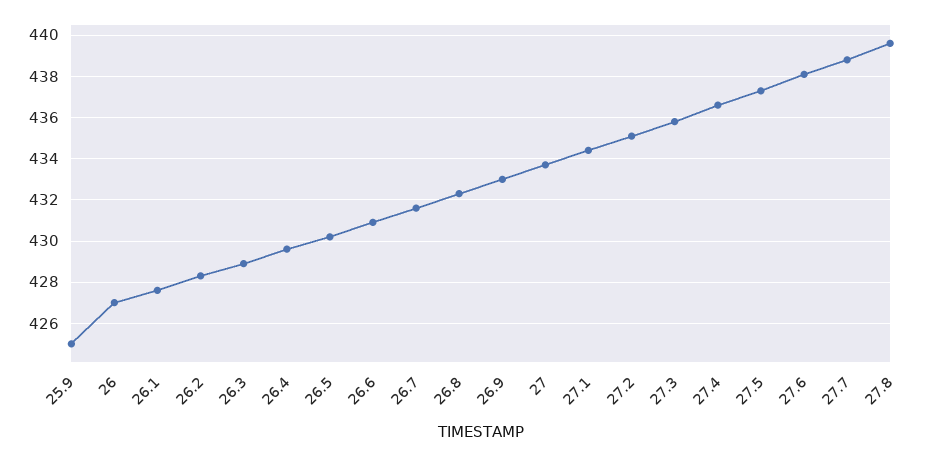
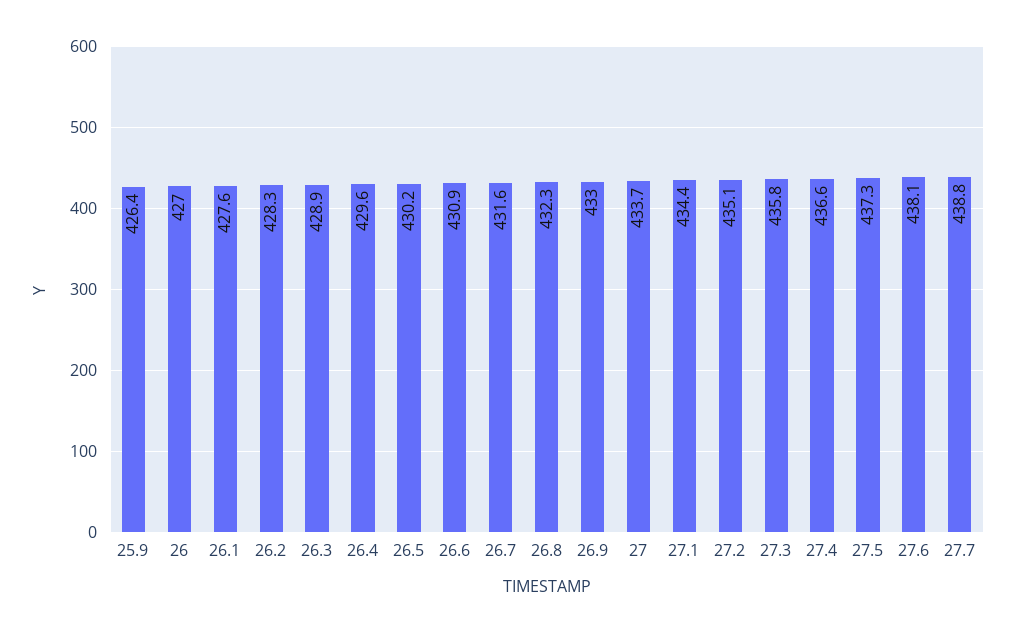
  {
-   "25.9": 425,
+   "25.9": 426.4,
    "26": 427,
    "26.1": 427.6,
    "26.2": 428.3,
    "26.3": 428.9,
    "26.4": 429.6,
    "26.5": 430.2,
    "26.6": 430.9,
    "26.7": 431.6,
    "26.8": 432.3,
    "26.9": 433,
    "27": 433.7,
    "27.1": 434.4,
    "27.2": 435.1,
    "27.3": 435.8,
    "27.4": 436.6,
    "27.5": 437.3,
    "27.6": 438.1,
-   "27.7": 438.8,
+   "27.7": 438.8
-   "27.8": 439.5
  }

